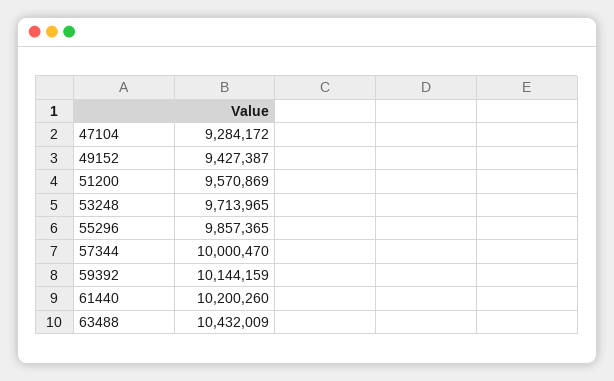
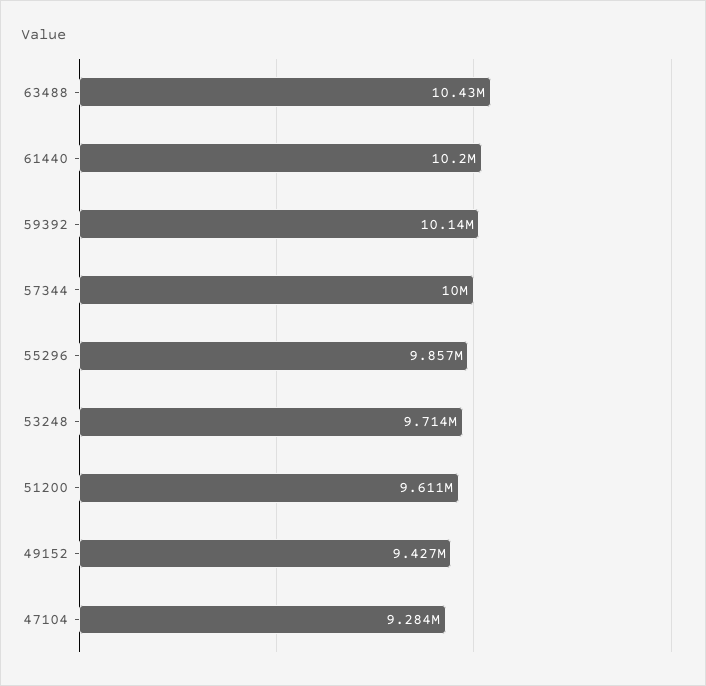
  {
    "47104": 9284172,
    "49152": 9427387,
-   "51200": 9570869,
+   "51200": 9611000,
    "53248": 9713965,
    "55296": 9857365,
    "57344": 10000470,
    "59392": 10144159,
    "61440": 10200260,
    "63488": 10432009
  }

